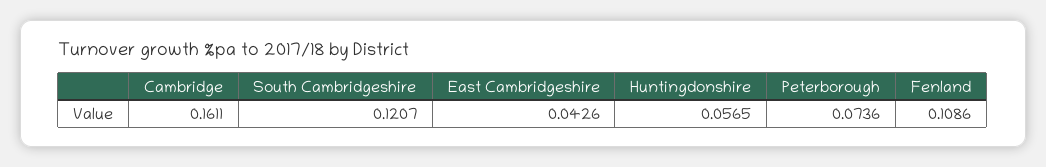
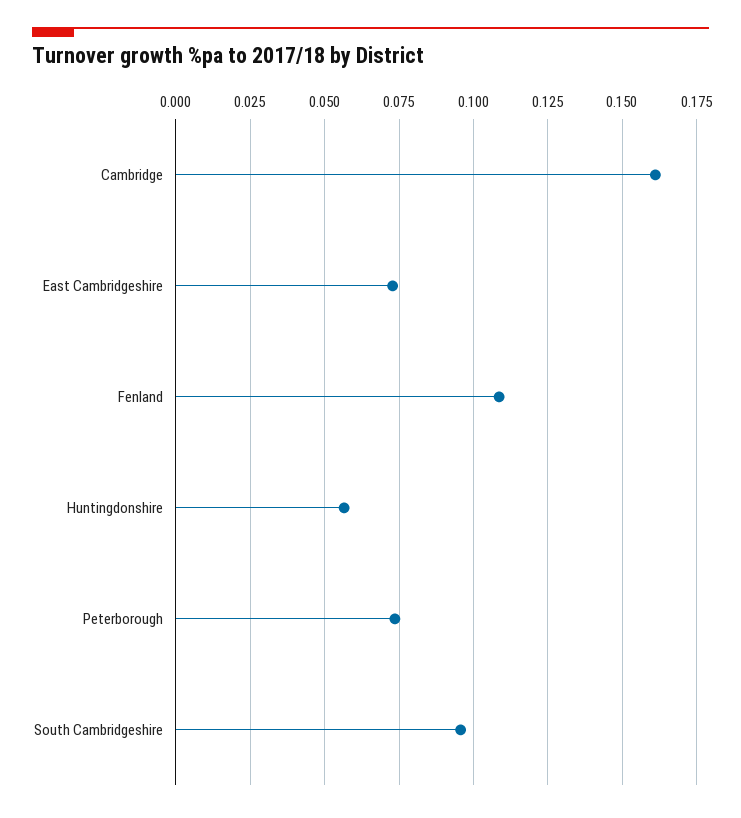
  {
    "Cambridge": 0.1611,
-   "South Cambridgeshire": 0.1207,
+   "South Cambridgeshire": 0.095,
-   "East Cambridgeshire": 0.0426,
+   "East Cambridgeshire": 0.0725,
    "Huntingdonshire": 0.0565,
    "Peterborough": 0.0736,
    "Fenland": 0.1086
  }

